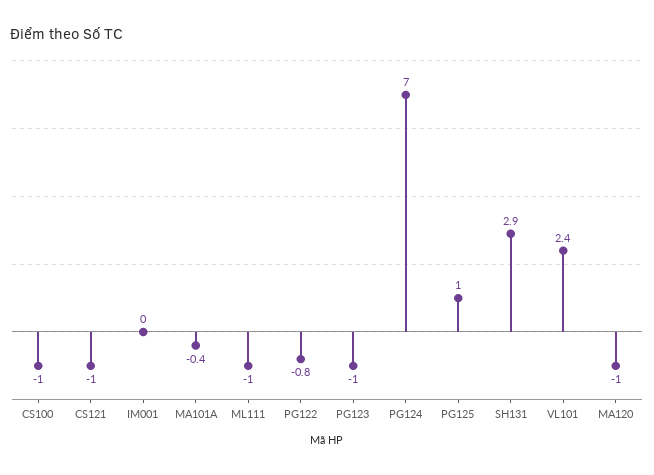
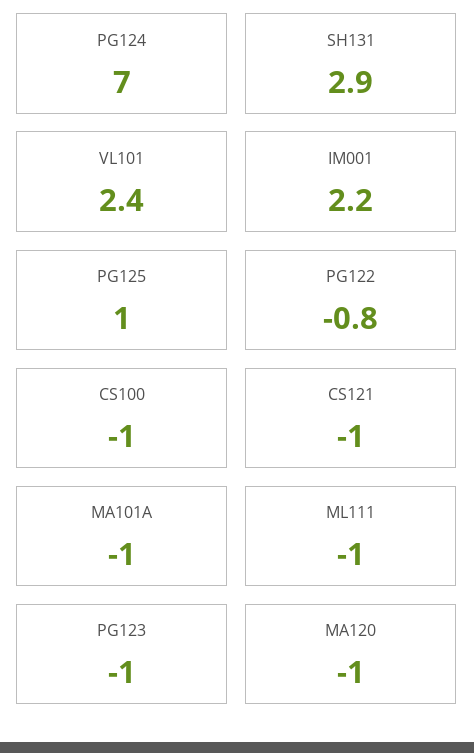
  {
    "CS100": -1,
    "CS121": -1,
-   "IM001": 0,
+   "IM001": 2.2,
-   "MA101A": -0.4,
+   "MA101A": -1,
    "ML111": -1,
    "PG122": -0.8,
    "PG123": -1,
    "PG124": 7,
    "PG125": 1,
    "SH131": 2.9,
    "VL101": 2.4,
    "MA120": -1
  }

